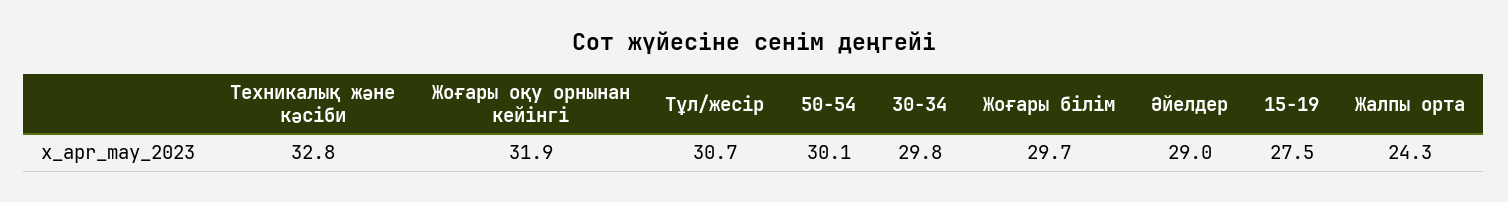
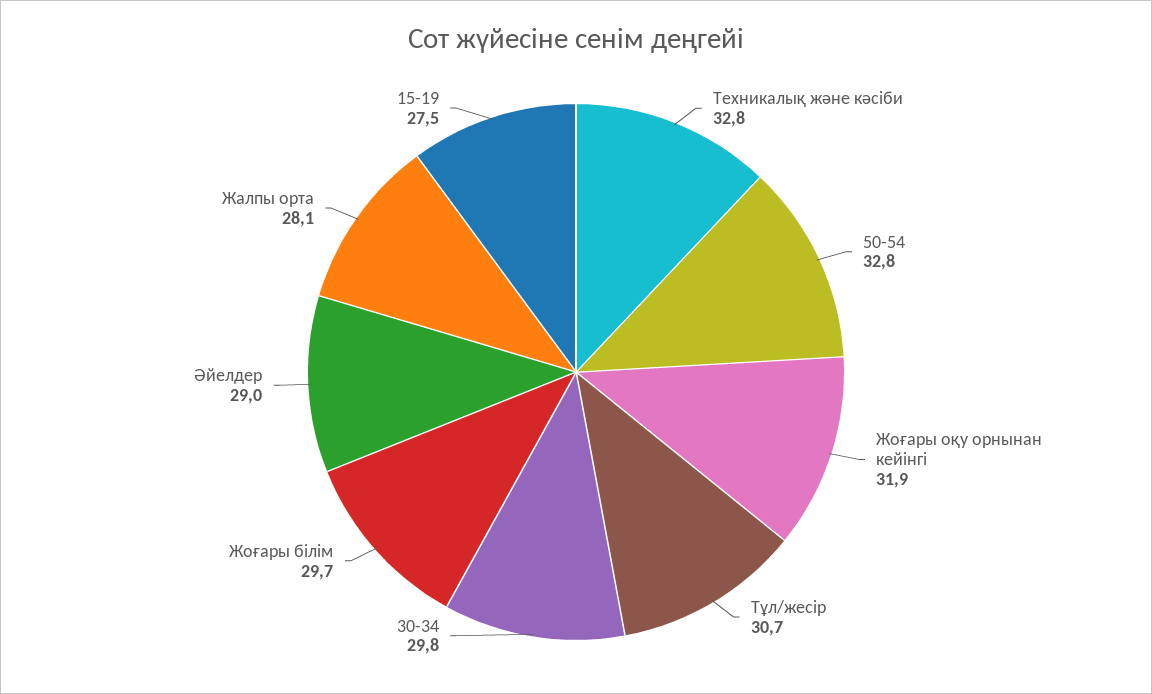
  {
    "Техникалық және кәсіби": 32.8,
    "Жоғары оқу орнынан кейінгі": 31.9,
    "Тұл/жесір": 30.7,
-   "50-54": 30.1,
+   "50-54": 32.8,
    "30-34": 29.8,
    "Жоғары білім": 29.7,
    "Әйелдер": 29,
    "15-19": 27.5,
-   "Жалпы орта": 24.3
+   "Жалпы орта": 28.1
  }

